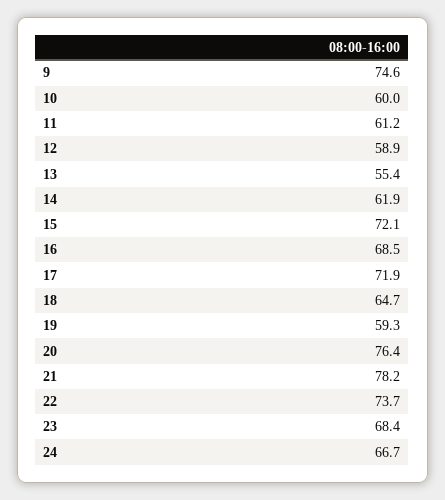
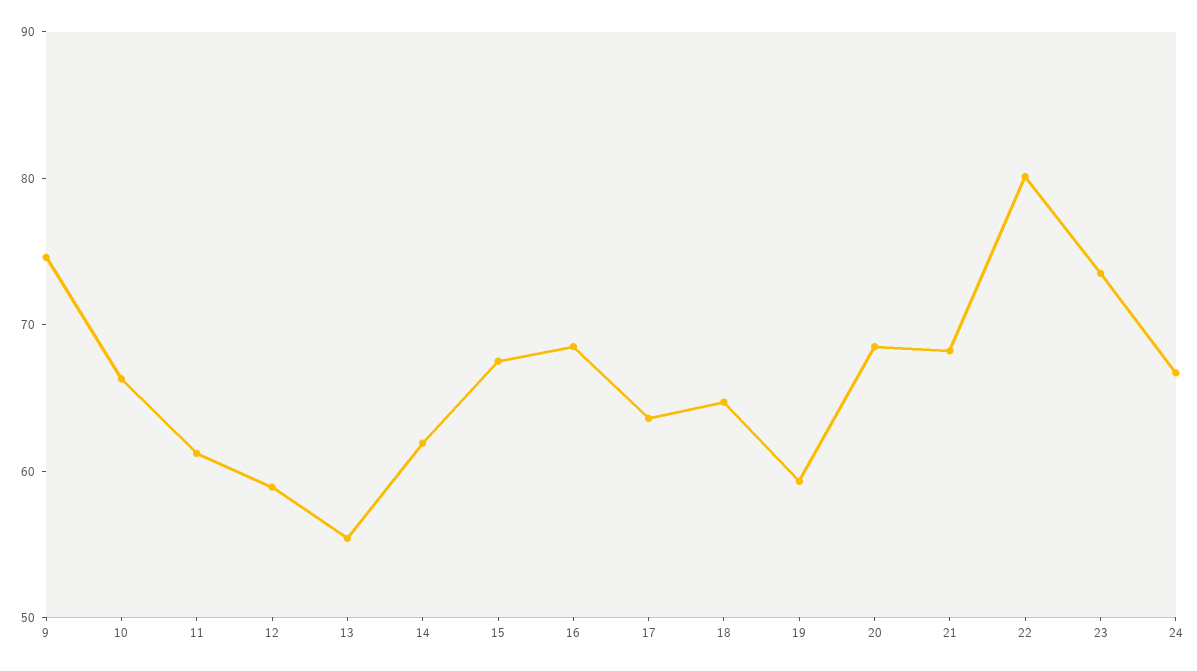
  {
    "9": 74.6,
-   "10": 60,
+   "10": 66,
    "11": 61.2,
    "12": 58.9,
    "13": 55.4,
    "14": 61.9,
-   "15": 72.1,
+   "15": 68,
    "16": 68.5,
-   "17": 71.9,
+   "17": 64,
    "18": 64.7,
    "19": 59.3,
-   "20": 76.4,
+   "20": 68,
-   "21": 78.2,
+   "21": 68,
-   "22": 73.7,
+   "22": 80,
-   "23": 68.4,
+   "23": 74,
    "24": 66.7
  }

